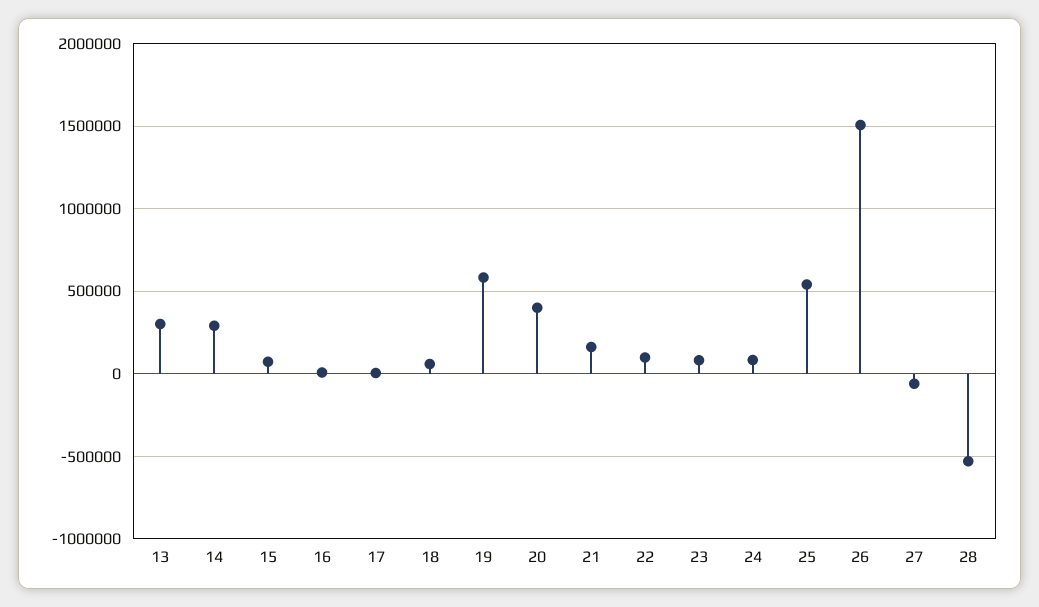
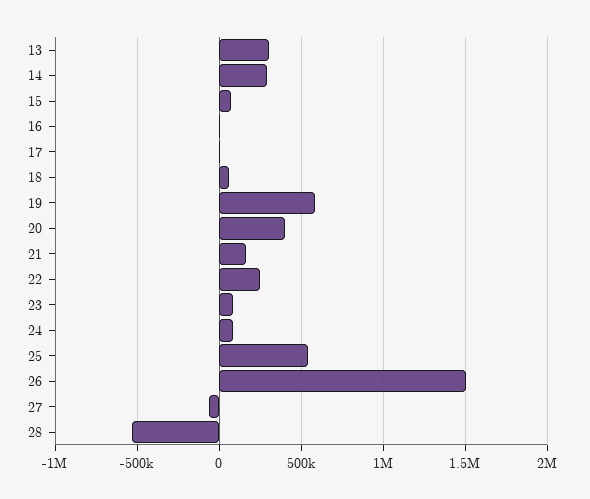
  {
    "13": 300000,
    "14": 300000,
    "15": 50000,
    "16": 0,
    "17": 0,
    "18": 50000,
    "19": 600000,
    "20": 400000,
    "21": 150000,
-   "22": 100000,
+   "22": 250000,
    "23": 100000,
    "24": 100000,
    "25": 550000,
    "26": 1500000,
    "27": -50000,
    "28": -550000
  }

